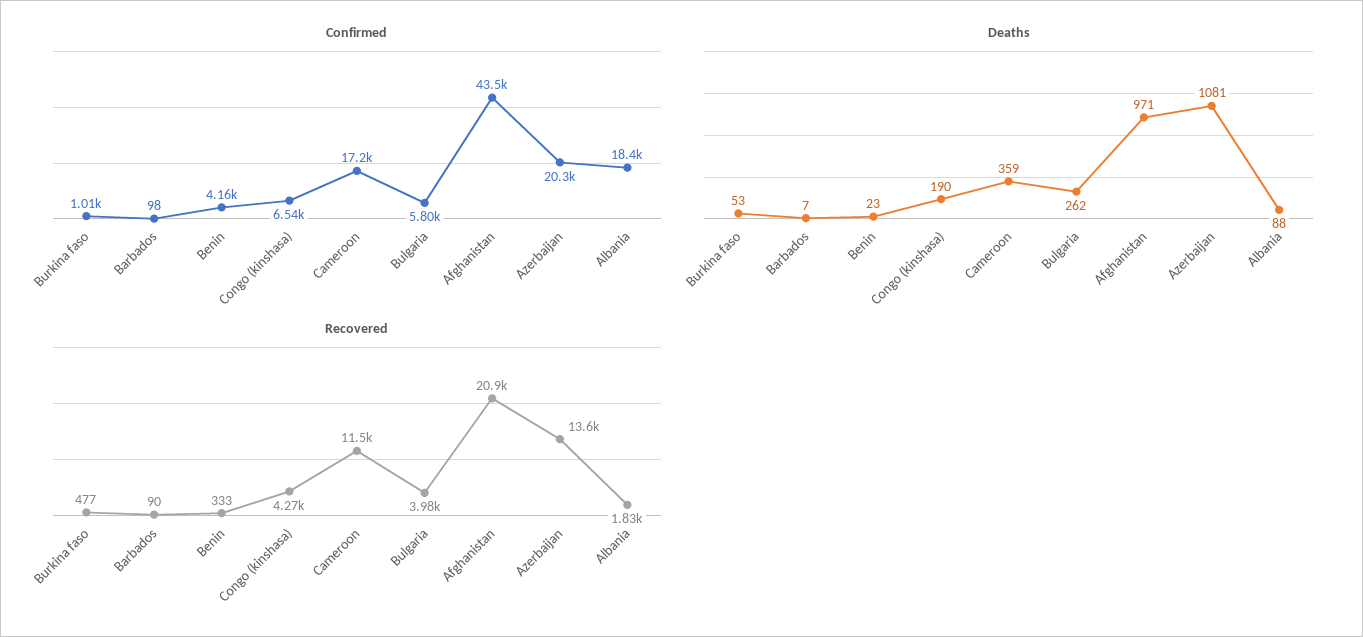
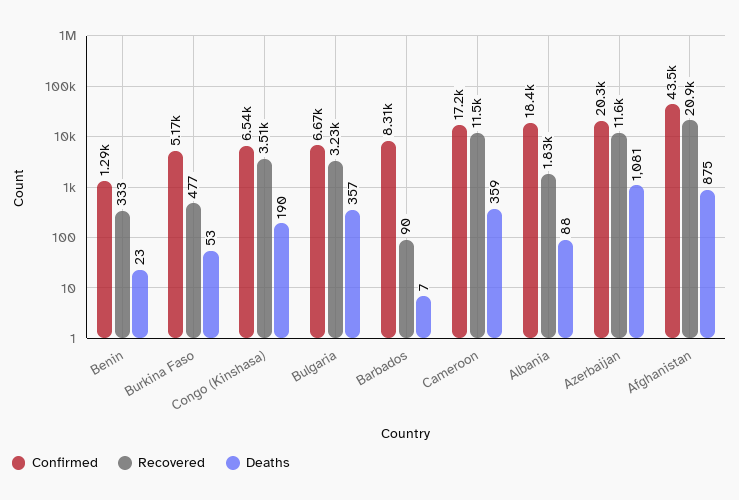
  {
    "Confirmed": {
-     "Burkina faso": 1010,
+     "Burkina faso": 5170,
-     "Barbados": 98,
+     "Barbados": 8310,
-     "Benin": 4160,
+     "Benin": 1290,
      "Congo (kinshasa)": 6540,
      "Cameroon": 17200,
-     "Bulgaria": 5800,
+     "Bulgaria": 6670,
      "Afghanistan": 43500,
      "Azerbaijan": 20300,
      "Albania": 18400
    },
    "Deaths": {
      "Burkina faso": 53,
      "Barbados": 7,
      "Benin": 23,
      "Congo (kinshasa)": 190,
      "Cameroon": 359,
-     "Bulgaria": 262,
+     "Bulgaria": 357,
-     "Afghanistan": 971,
+     "Afghanistan": 875,
      "Azerbaijan": 1081,
      "Albania": 88
    },
    "Recovered": {
      "Burkina faso": 477,
      "Barbados": 90,
      "Benin": 333,
-     "Congo (kinshasa)": 4270,
+     "Congo (kinshasa)": 3510,
      "Cameroon": 11500,
-     "Bulgaria": 3980,
+     "Bulgaria": 3230,
      "Afghanistan": 20900,
-     "Azerbaijan": 13600,
+     "Azerbaijan": 11600,
      "Albania": 1830
    }
  }

